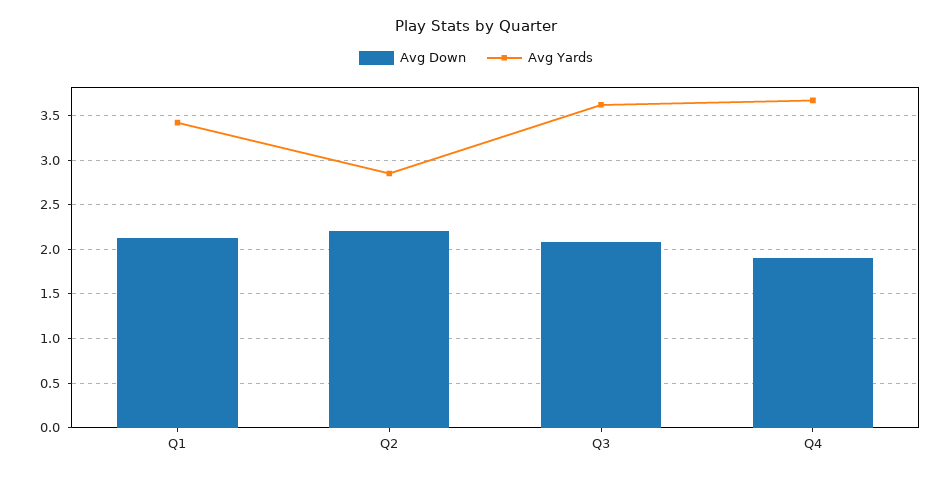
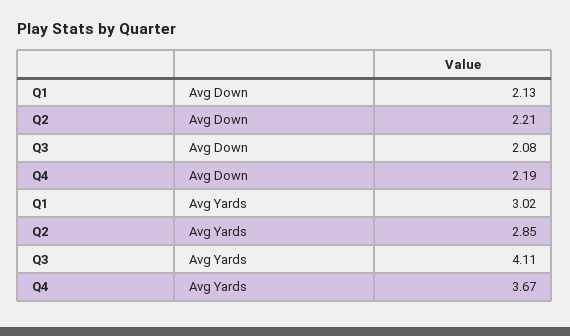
  {
    "Avg Down": {
      "Q1": 2.13,
      "Q2": 2.21,
      "Q3": 2.08,
-     "Q4": 1.9
+     "Q4": 2.19
    },
    "Avg Yards": {
-     "Q1": 3.4,
+     "Q1": 3.02,
      "Q2": 2.85,
-     "Q3": 3.6,
+     "Q3": 4.11,
      "Q4": 3.67
    }
  }

